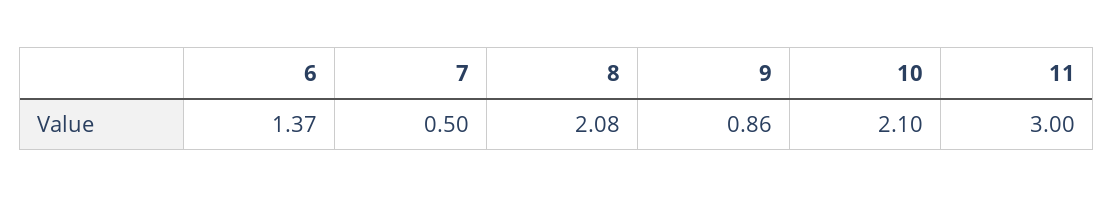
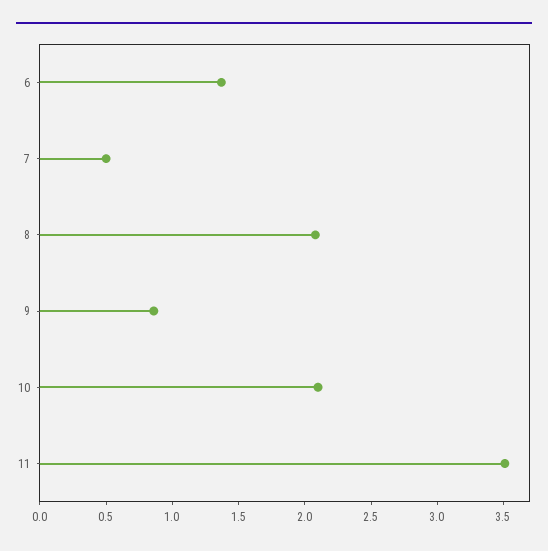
  {
    "6": 1.37,
    "7": 0.5,
    "8": 2.08,
    "9": 0.86,
    "10": 2.1,
-   "11": 3
+   "11": 3.5
  }

